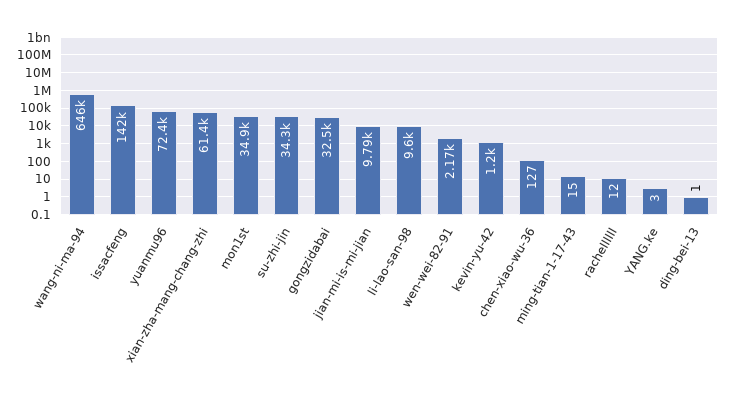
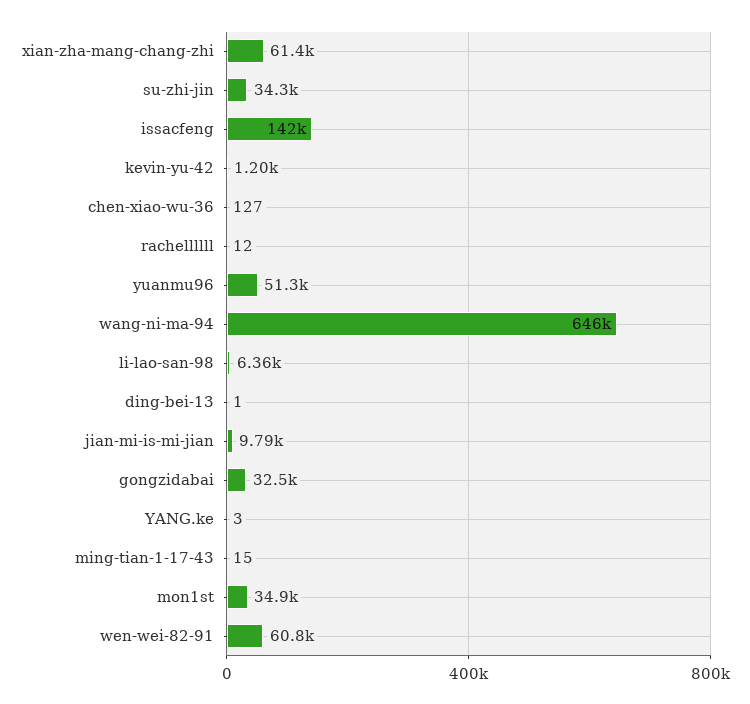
  {
    "wang-ni-ma-94": 646000,
    "issacfeng": 142000,
-   "yuanmu96": 72400,
+   "yuanmu96": 51300,
    "xian-zha-mang-chang-zhi": 61400,
    "mon1st": 34900,
    "su-zhi-jin": 34300,
    "gongzidabai": 32500,
    "jian-mi-is-mi-jian": 9790,
-   "li-lao-san-98": 9600,
+   "li-lao-san-98": 6360,
-   "wen-wei-82-91": 2170,
+   "wen-wei-82-91": 60800,
    "kevin-yu-42": 1200,
    "chen-xiao-wu-36": 127,
    "ming-tian-1-17-43": 15,
    "rachellllll": 12,
    "YANG.ke": 3,
    "ding-bei-13": 1
  }

